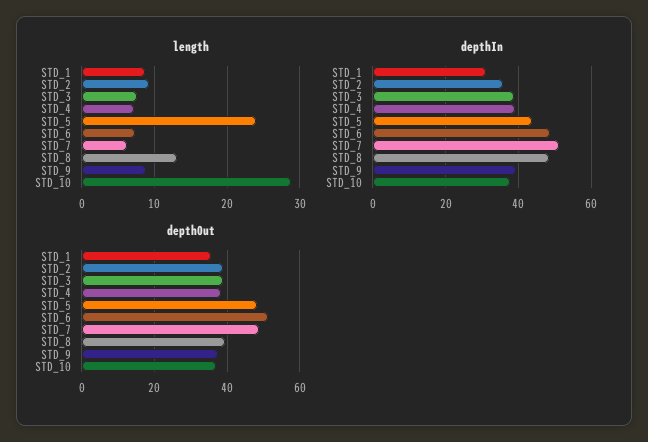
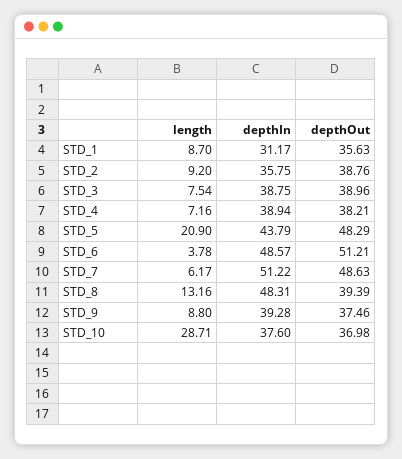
  {
    "length": {
      "STD_1": 8.7,
      "STD_2": 9.2,
      "STD_3": 7.54,
      "STD_4": 7.16,
-     "STD_5": 24,
+     "STD_5": 20.9,
-     "STD_6": 7,
+     "STD_6": 3.78,
      "STD_7": 6.17,
      "STD_8": 13.16,
      "STD_9": 8.8,
      "STD_10": 28.71
    },
    "depthIn": {
      "STD_1": 31.17,
      "STD_2": 35.75,
      "STD_3": 38.75,
      "STD_4": 38.94,
      "STD_5": 43.79,
      "STD_6": 48.57,
      "STD_7": 51.22,
      "STD_8": 48.31,
      "STD_9": 39.28,
      "STD_10": 37.6
    },
    "depthOut": {
      "STD_1": 35.63,
      "STD_2": 38.76,
      "STD_3": 38.96,
      "STD_4": 38.21,
      "STD_5": 48.29,
      "STD_6": 51.21,
      "STD_7": 48.63,
      "STD_8": 39.39,
      "STD_9": 37.46,
      "STD_10": 36.98
    }
  }

